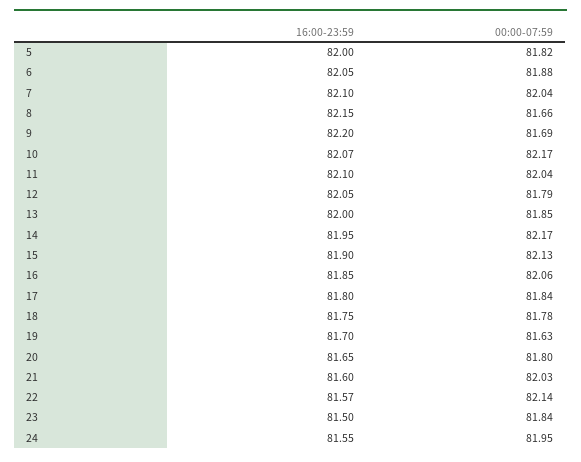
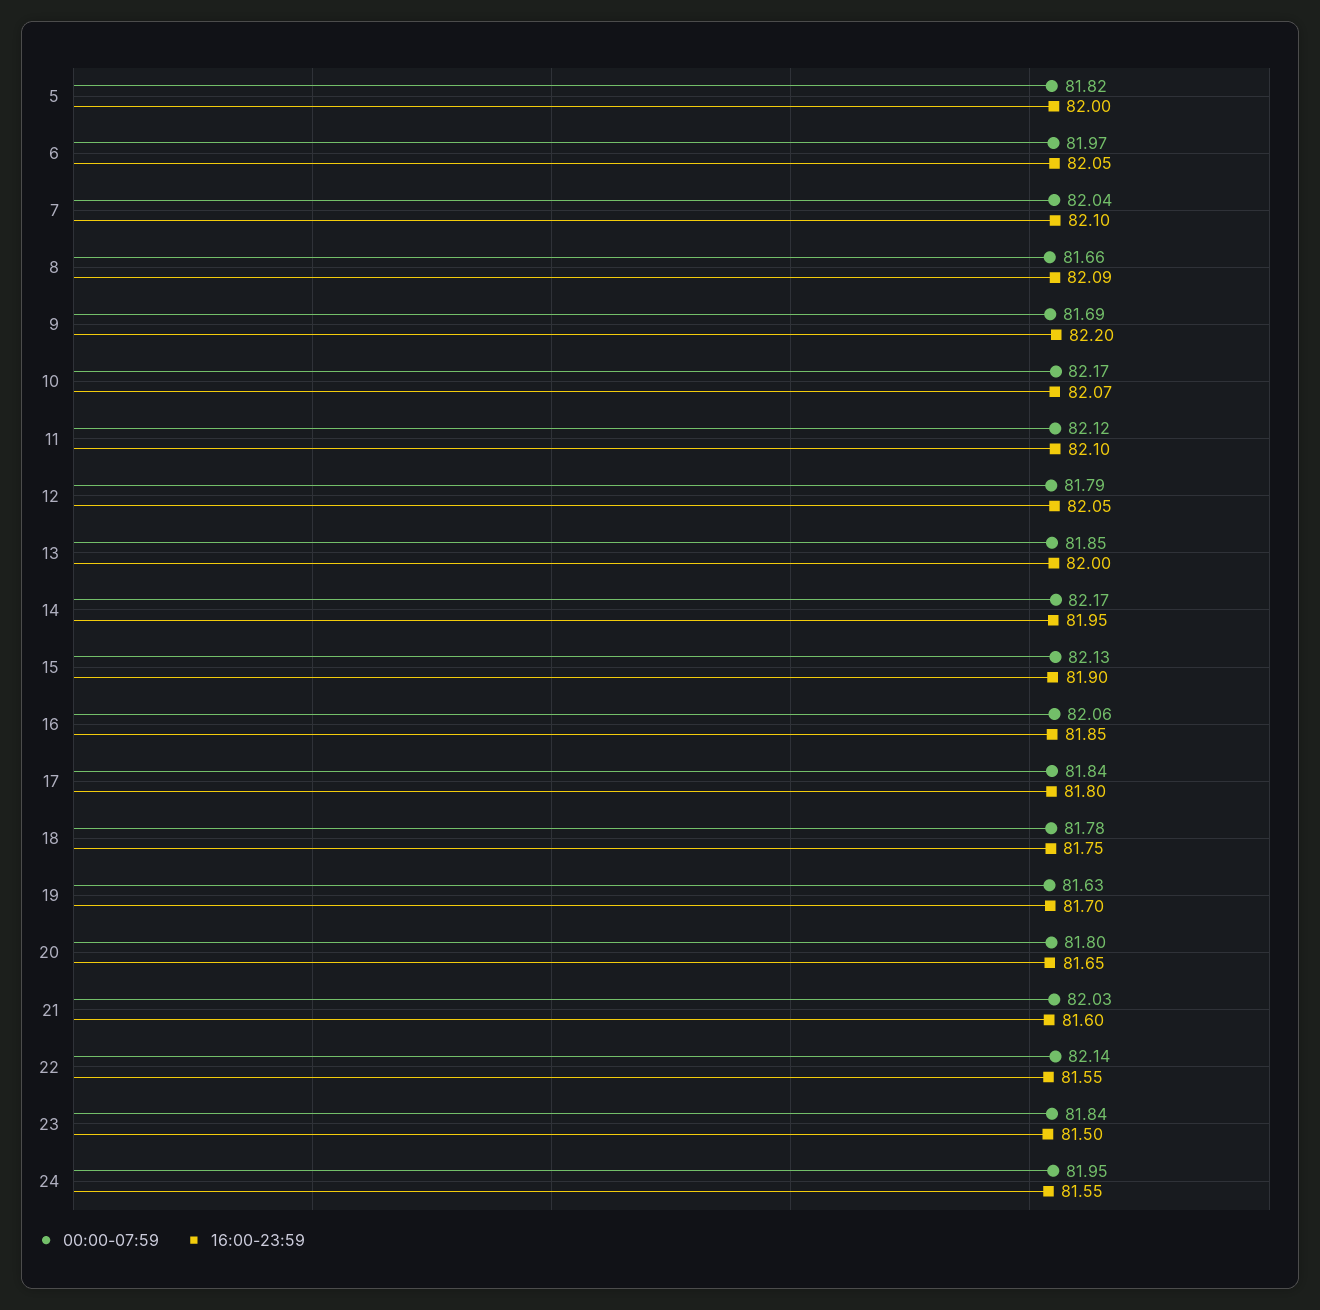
  {
    "16:00-23:59": {
      "5": 82,
      "6": 82.05,
      "7": 82.1,
-     "8": 82.15,
+     "8": 82.09,
      "9": 82.2,
      "10": 82.07,
      "11": 82.1,
      "12": 82.05,
      "13": 82,
      "14": 81.95,
      "15": 81.9,
      "16": 81.85,
      "17": 81.8,
      "18": 81.75,
      "19": 81.7,
      "20": 81.65,
      "21": 81.6,
-     "22": 81.57,
+     "22": 81.55,
      "23": 81.5,
      "24": 81.55
    },
    "00:00-07:59": {
      "5": 81.82,
-     "6": 81.88,
+     "6": 81.97,
      "7": 82.04,
      "8": 81.66,
      "9": 81.69,
      "10": 82.17,
-     "11": 82.04,
+     "11": 82.12,
      "12": 81.79,
      "13": 81.85,
      "14": 82.17,
      "15": 82.13,
      "16": 82.06,
      "17": 81.84,
      "18": 81.78,
      "19": 81.63,
      "20": 81.8,
      "21": 82.03,
      "22": 82.14,
      "23": 81.84,
      "24": 81.95
    }
  }

